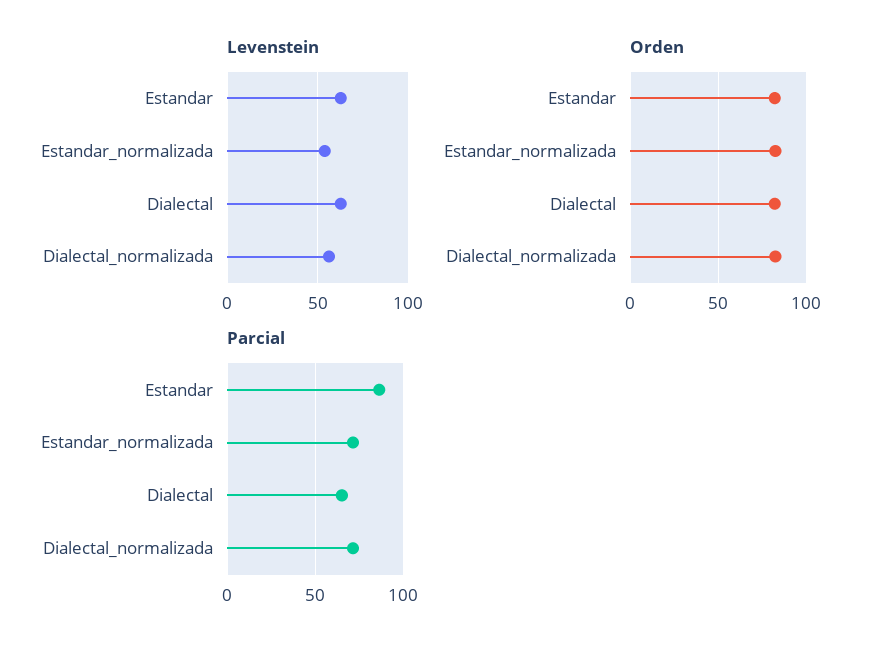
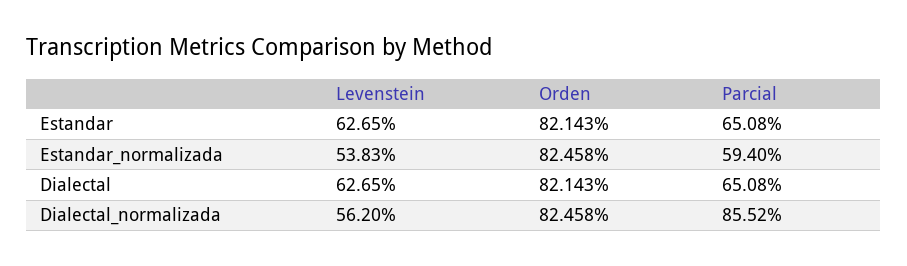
  {
    "Levenstein": {
      "Estandar": 62.65,
      "Estandar_normalizada": 53.83,
      "Dialectal": 62.65,
      "Dialectal_normalizada": 56.2
    },
    "Orden": {
      "Estandar": 82.143,
      "Estandar_normalizada": 82.458,
      "Dialectal": 82.143,
      "Dialectal_normalizada": 82.458
    },
    "Parcial": {
-     "Estandar": 85,
+     "Estandar": 65.08,
-     "Estandar_normalizada": 70,
+     "Estandar_normalizada": 59.4,
      "Dialectal": 65.08,
-     "Dialectal_normalizada": 70
+     "Dialectal_normalizada": 85.52
    }
  }

